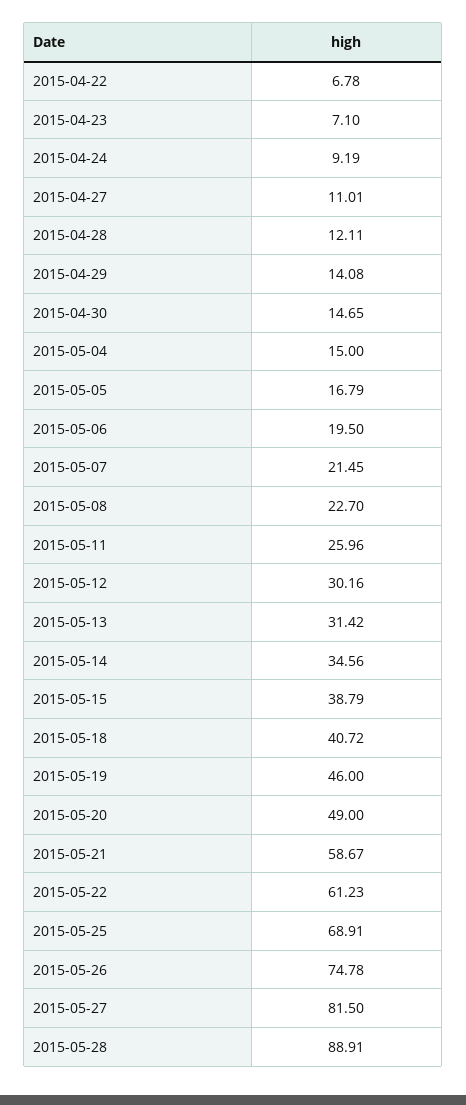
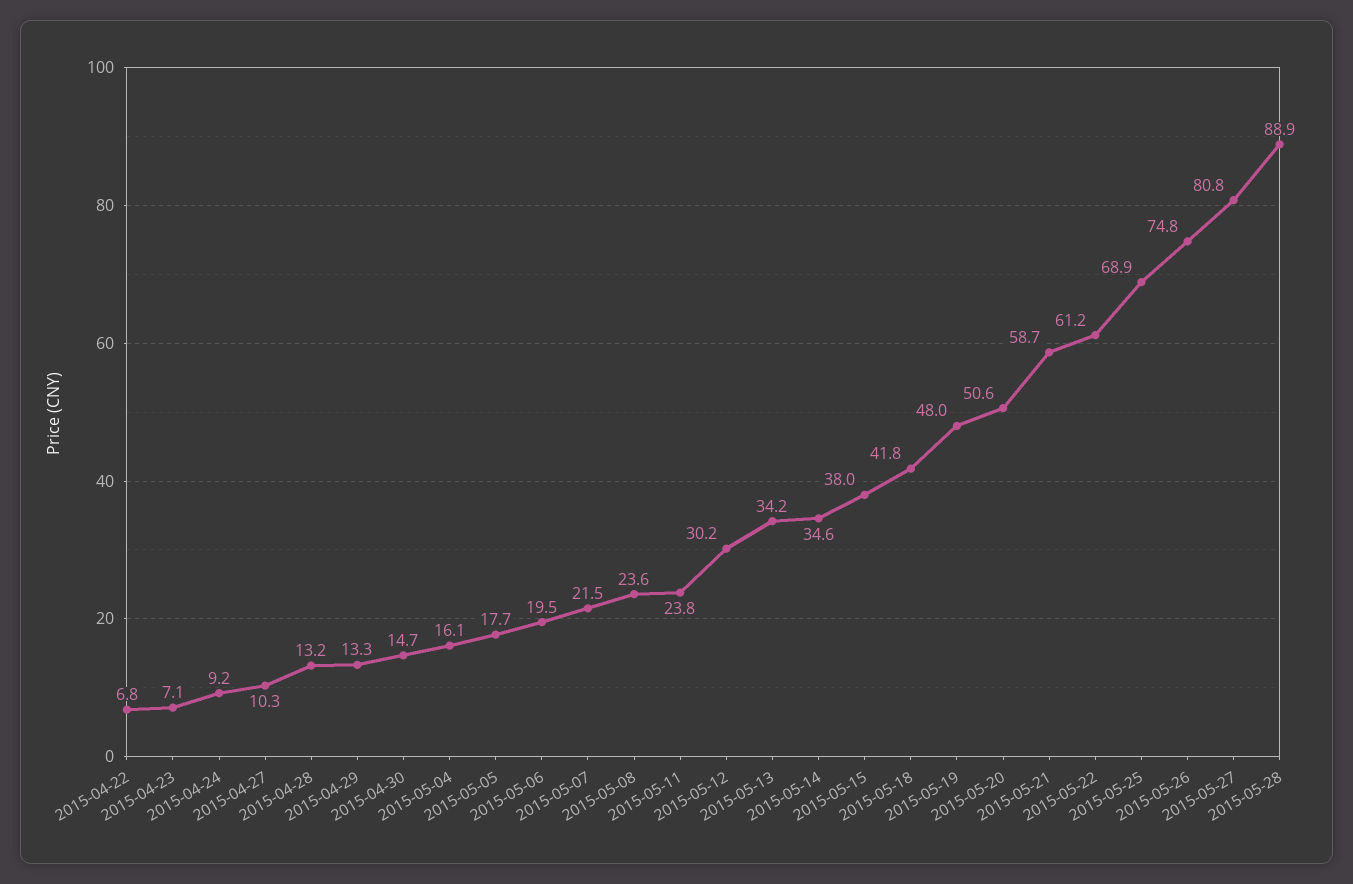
  {
    "2015-04-22": 6.78,
    "2015-04-23": 7.1,
    "2015-04-24": 9.19,
-   "2015-04-27": 11.01,
+   "2015-04-27": 10.3,
-   "2015-04-28": 12.11,
+   "2015-04-28": 13.2,
-   "2015-04-29": 14.08,
+   "2015-04-29": 13.3,
    "2015-04-30": 14.65,
-   "2015-05-04": 15,
+   "2015-05-04": 16.1,
-   "2015-05-05": 16.79,
+   "2015-05-05": 17.7,
    "2015-05-06": 19.5,
    "2015-05-07": 21.45,
-   "2015-05-08": 22.7,
+   "2015-05-08": 23.6,
-   "2015-05-11": 25.96,
+   "2015-05-11": 23.8,
    "2015-05-12": 30.16,
-   "2015-05-13": 31.42,
+   "2015-05-13": 34.2,
    "2015-05-14": 34.56,
-   "2015-05-15": 38.79,
+   "2015-05-15": 38,
-   "2015-05-18": 40.72,
+   "2015-05-18": 41.8,
-   "2015-05-19": 46,
+   "2015-05-19": 48,
-   "2015-05-20": 49,
+   "2015-05-20": 50.6,
    "2015-05-21": 58.67,
    "2015-05-22": 61.23,
    "2015-05-25": 68.91,
    "2015-05-26": 74.78,
-   "2015-05-27": 81.5,
+   "2015-05-27": 80.8,
    "2015-05-28": 88.91
  }

